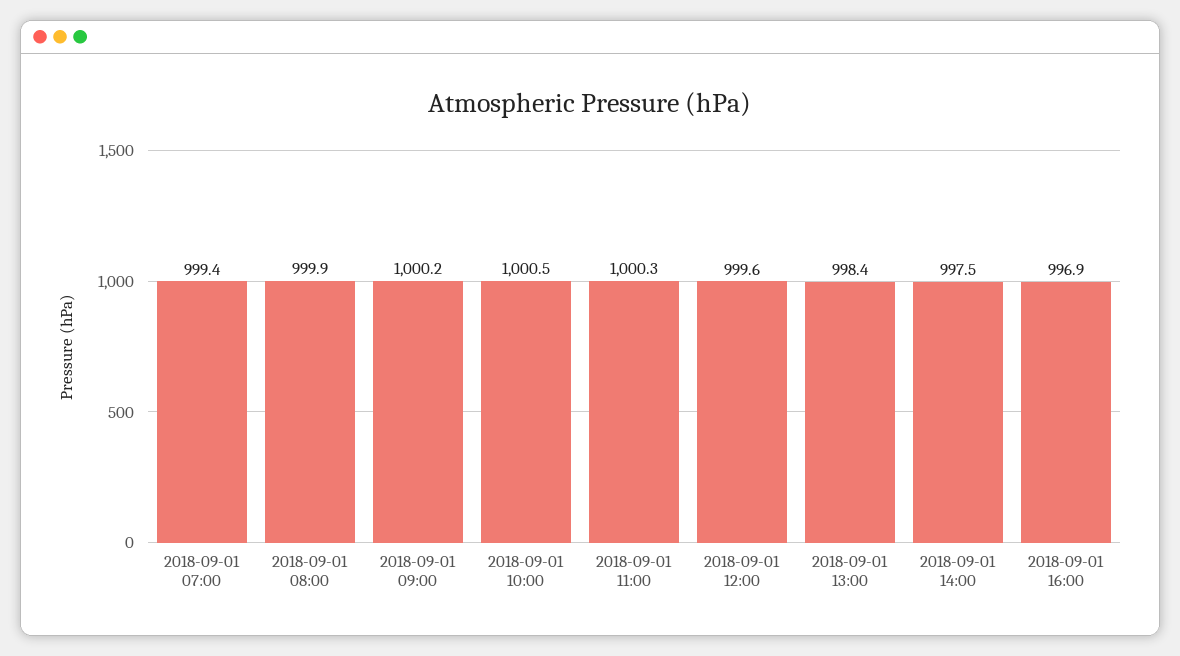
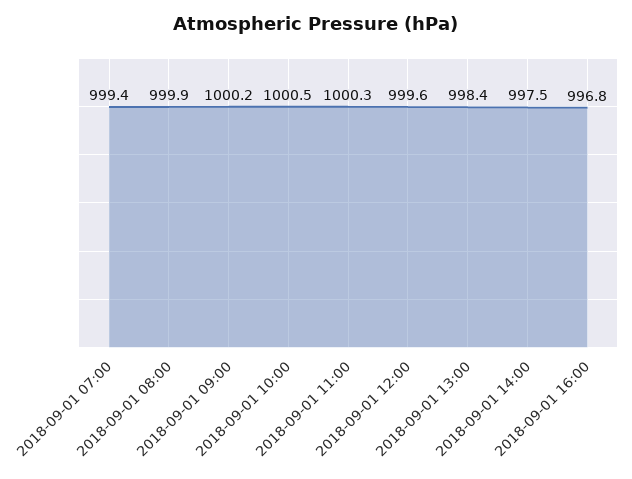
  {
    "2018-09-01 07:00": 999.4,
    "2018-09-01 08:00": 999.9,
    "2018-09-01 09:00": 1000.2,
    "2018-09-01 10:00": 1000.5,
    "2018-09-01 11:00": 1000.3,
    "2018-09-01 12:00": 999.6,
    "2018-09-01 13:00": 998.4,
    "2018-09-01 14:00": 997.5,
-   "2018-09-01 16:00": 996.9
+   "2018-09-01 16:00": 996.8
  }

